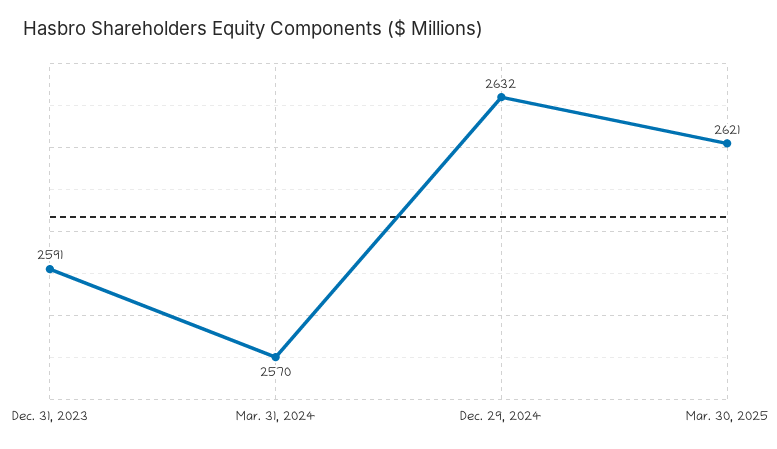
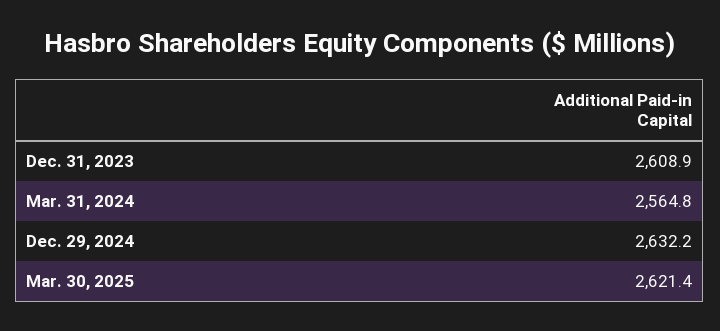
  {
-   "Dec. 31, 2023": 2591,
+   "Dec. 31, 2023": 2608.9,
-   "Mar. 31, 2024": 2570,
+   "Mar. 31, 2024": 2564.8,
    "Dec. 29, 2024": 2632.2,
    "Mar. 30, 2025": 2621.4
  }

